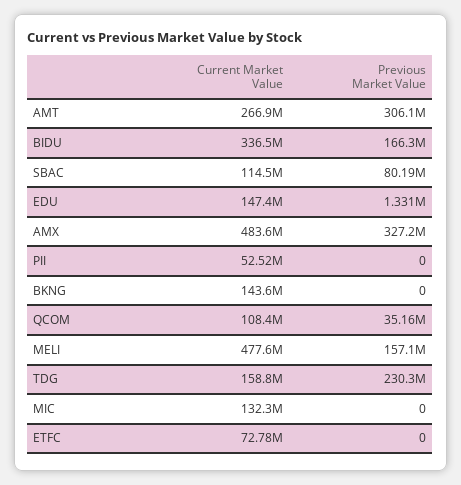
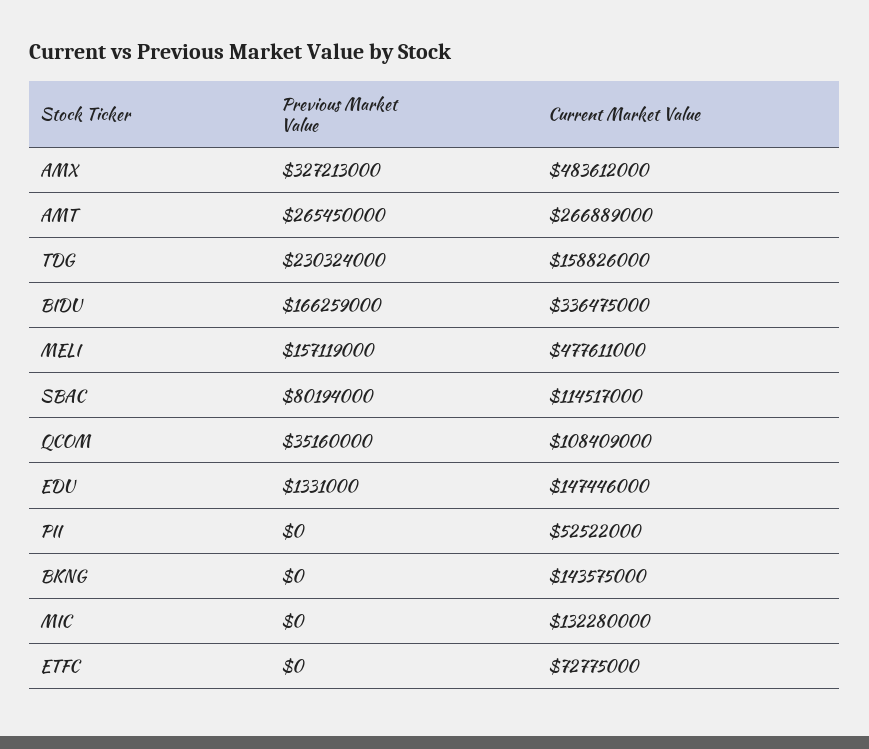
  {
    "Current Market Value": {
      "AMT": 266889000,
      "BIDU": 336475000,
      "SBAC": 114517000,
      "EDU": 147446000,
      "AMX": 483612000,
      "PII": 52522000,
      "BKNG": 143575000,
      "QCOM": 108409000,
      "MELI": 477611000,
      "TDG": 158826000,
      "MIC": 132280000,
      "ETFC": 72775000
    },
    "Previous Market Value": {
-     "AMT": 306100000,
+     "AMT": 265450000,
      "BIDU": 166259000,
      "SBAC": 80194000,
      "EDU": 1331000,
      "AMX": 327213000,
      "PII": 0,
      "BKNG": 0,
      "QCOM": 35160000,
      "MELI": 157119000,
      "TDG": 230324000,
      "MIC": 0,
      "ETFC": 0
    }
  }

